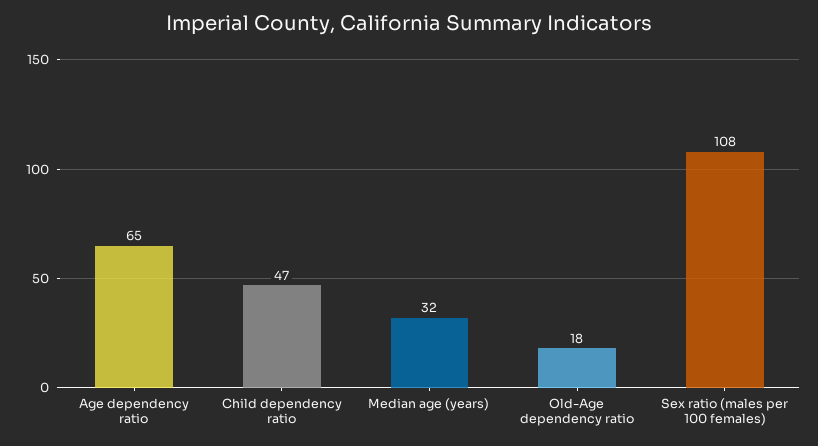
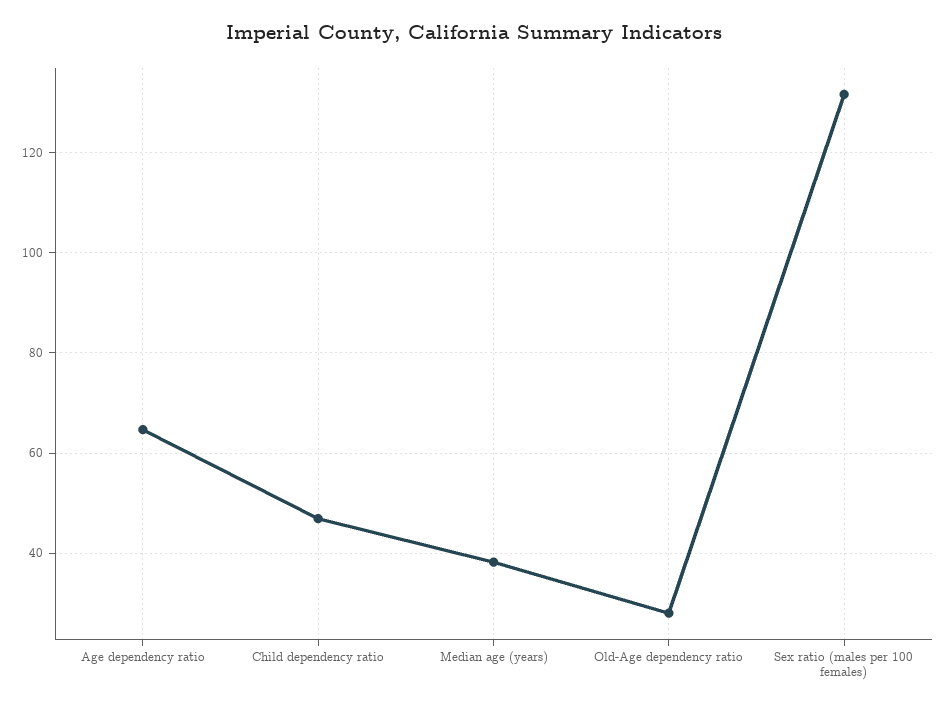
  {
    "Age dependency ratio": 65,
    "Child dependency ratio": 47,
-   "Median age (years)": 32,
+   "Median age (years)": 38,
-   "Old-Age dependency ratio": 18,
+   "Old-Age dependency ratio": 28,
-   "Sex ratio (males per 100 females)": 108
+   "Sex ratio (males per 100 females)": 132
  }

